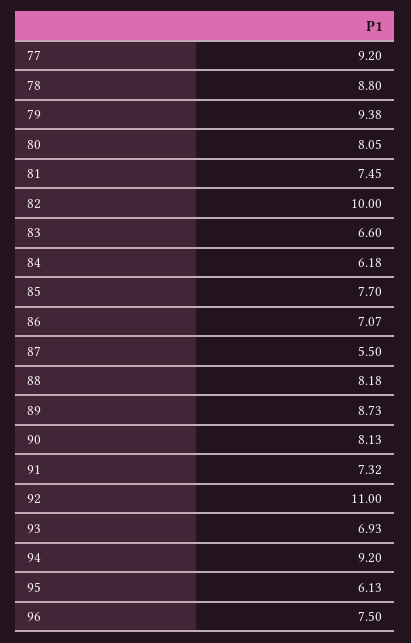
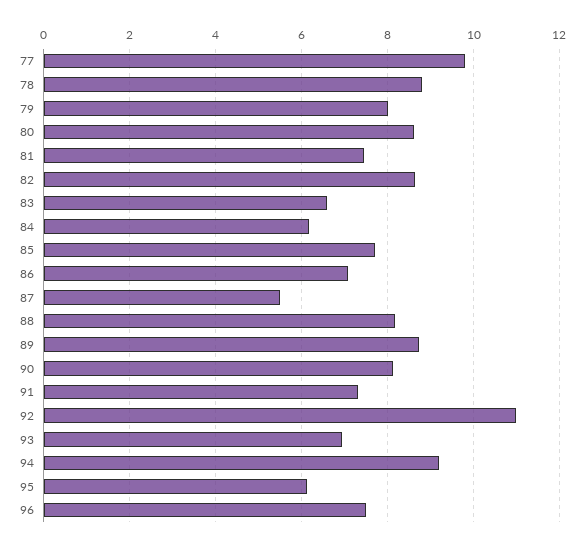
  {
-   "77": 9.2,
+   "77": 9.8,
    "78": 8.8,
-   "79": 9.38,
+   "79": 8,
-   "80": 8.05,
+   "80": 8.6,
    "81": 7.45,
-   "82": 10,
+   "82": 8.6,
    "83": 6.6,
    "84": 6.18,
    "85": 7.7,
    "86": 7.07,
    "87": 5.5,
    "88": 8.18,
    "89": 8.73,
    "90": 8.13,
    "91": 7.32,
    "92": 11,
    "93": 6.93,
    "94": 9.2,
    "95": 6.13,
    "96": 7.5
  }

